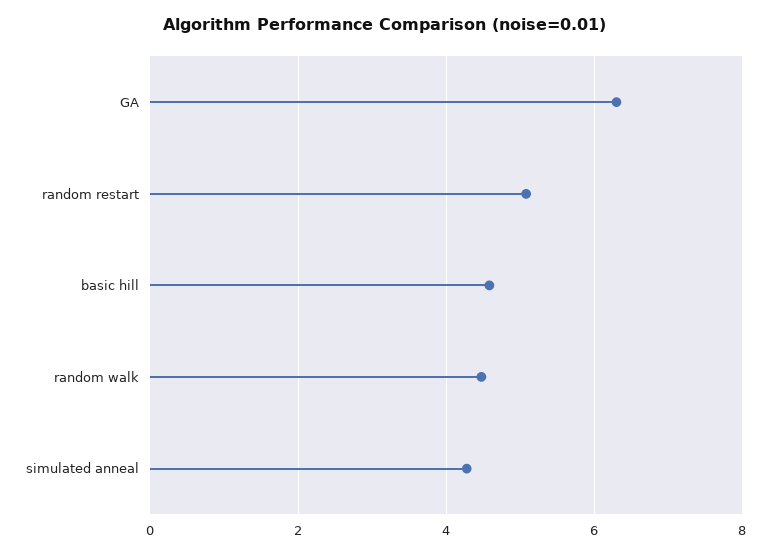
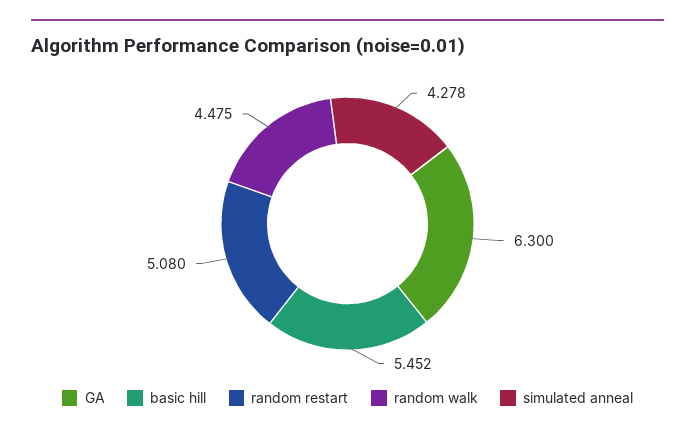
  {
    "GA": 6.3,
    "random restart": 5.08,
-   "basic hill": 4.6,
+   "basic hill": 5.452,
    "random walk": 4.475,
    "simulated anneal": 4.278
  }

